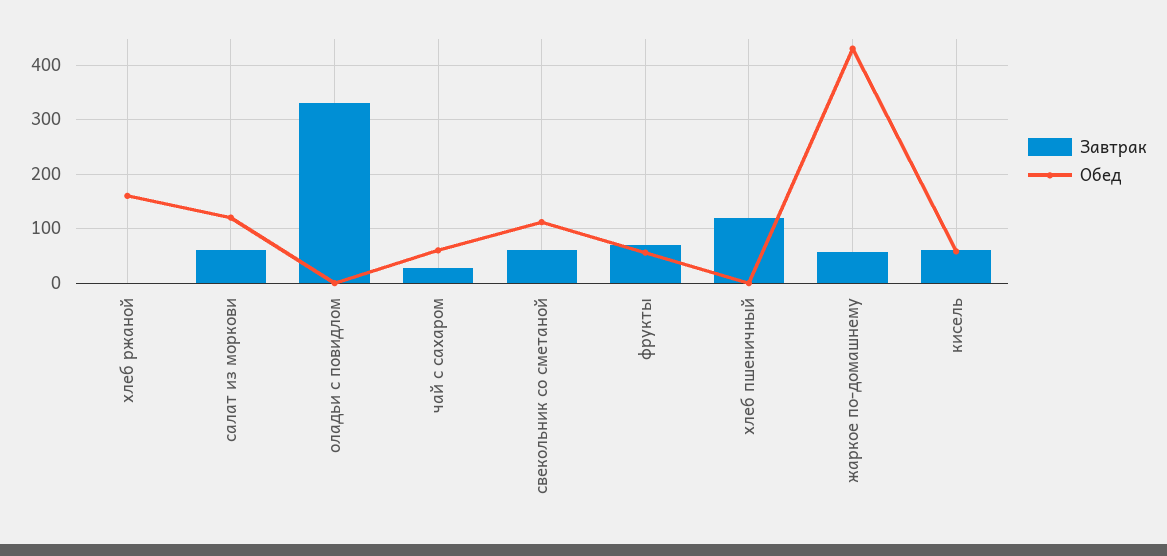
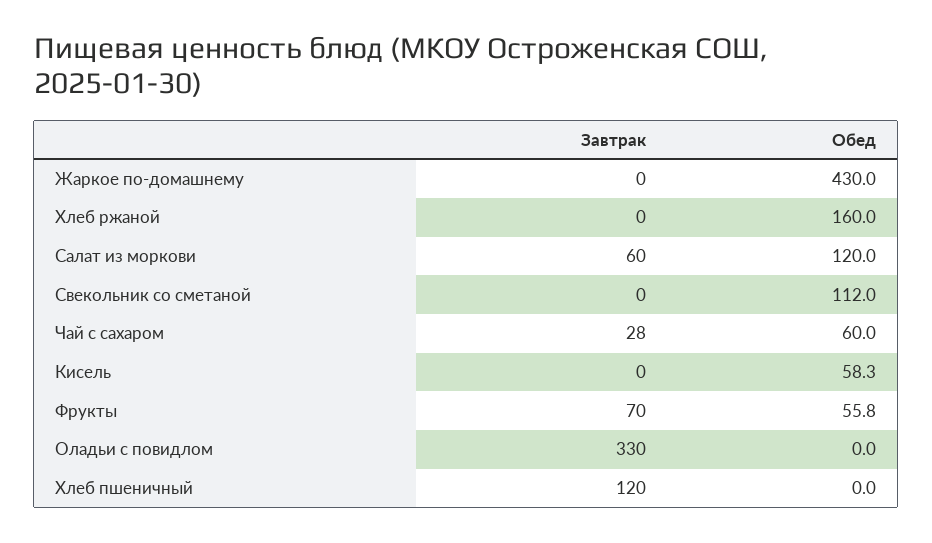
  {
    "Завтрак": {
      "хлеб ржаной": 0,
      "салат из моркови": 60,
      "оладьи с повидлом": 330,
      "чай с сахаром": 28,
-     "свекольник со сметаной": 60,
+     "свекольник со сметаной": 0,
      "фрукты": 70,
      "хлеб пшеничный": 120,
-     "жаркое по-домашнему": 60,
+     "жаркое по-домашнему": 0,
-     "кисель": 60
+     "кисель": 0
    },
    "Обед": {
      "хлеб ржаной": 160,
      "салат из моркови": 120,
      "оладьи с повидлом": 0,
      "чай с сахаром": 60,
      "свекольник со сметаной": 112,
      "фрукты": 55.8,
      "хлеб пшеничный": 0,
      "жаркое по-домашнему": 430,
      "кисель": 58.3
    }
  }

